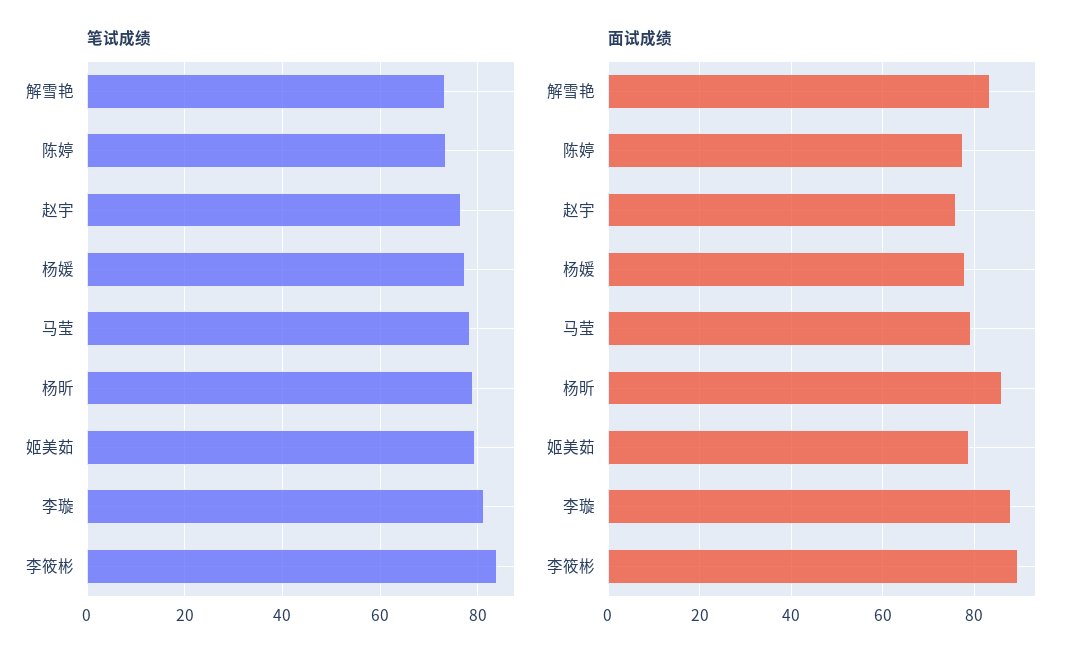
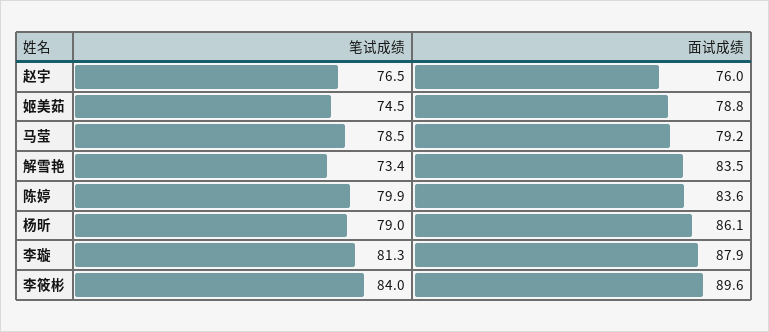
  {
    "笔试成绩": {
      "解雪艳": 73.4,
-     "陈婷": 74,
+     "陈婷": 79.9,
      "赵宇": 76.5,
-     "杨媛": 78,
      "马莹": 78.5,
      "杨昕": 79,
-     "姬美茹": 80,
+     "姬美茹": 74.5,
      "李璇": 81.3,
      "李筱彬": 84
    },
    "面试成绩": {
      "解雪艳": 83.5,
-     "陈婷": 78,
+     "陈婷": 83.6,
      "赵宇": 76,
-     "杨媛": 78,
      "马莹": 79.2,
      "杨昕": 86.1,
      "姬美茹": 78.8,
      "李璇": 87.9,
      "李筱彬": 89.6
    }
  }

